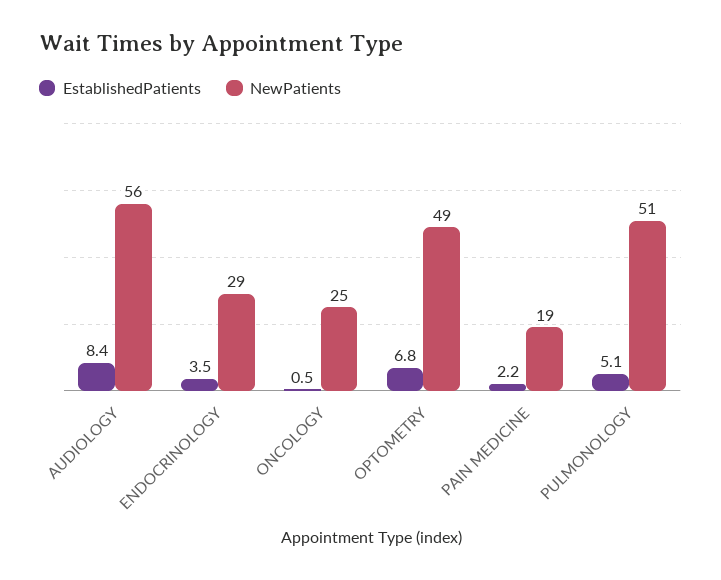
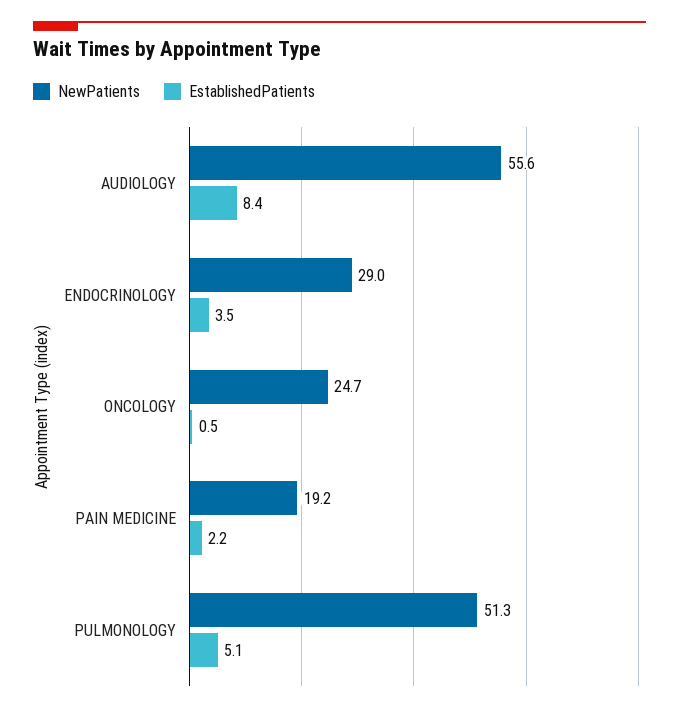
  {
    "EstablishedPatients": {
      "AUDIOLOGY": 8.4,
      "ENDOCRINOLOGY": 3.5,
      "ONCOLOGY": 0.5,
-     "OPTOMETRY": 6.8,
      "PAIN MEDICINE": 2.2,
      "PULMONOLOGY": 5.1
    },
    "NewPatients": {
      "AUDIOLOGY": 55.6,
      "ENDOCRINOLOGY": 29,
      "ONCOLOGY": 24.7,
-     "OPTOMETRY": 49,
      "PAIN MEDICINE": 19.2,
      "PULMONOLOGY": 51.3
    }
  }

